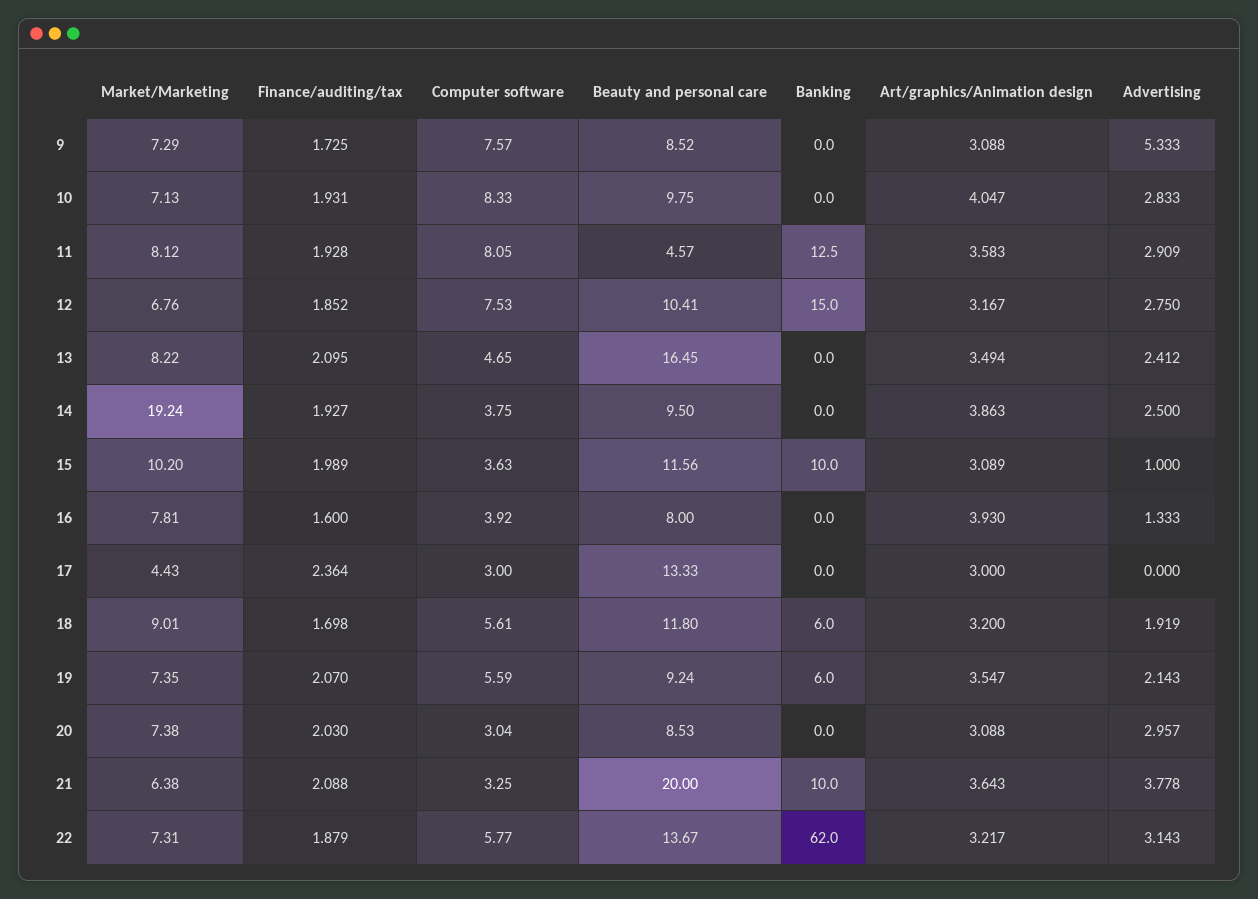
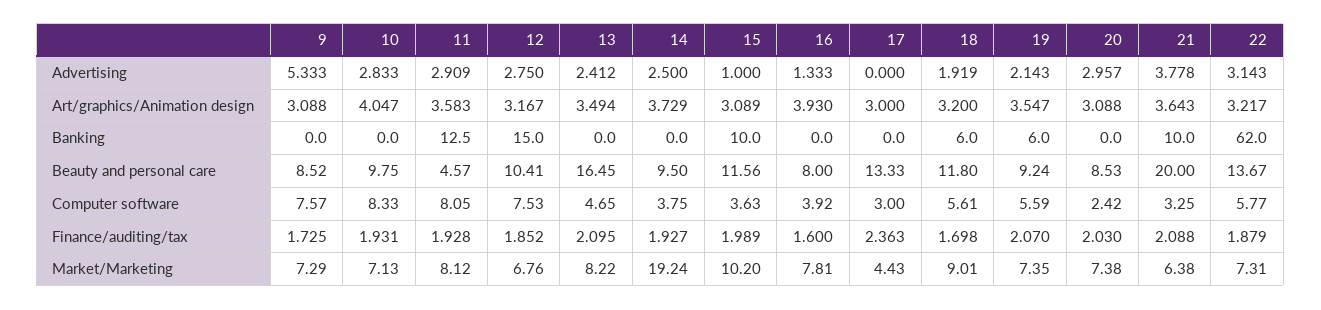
  {
    "Market/Marketing": {
      "9": 7.29,
      "10": 7.13,
      "11": 8.12,
      "12": 6.76,
      "13": 8.22,
      "14": 19.24,
      "15": 10.2,
      "16": 7.81,
      "17": 4.43,
      "18": 9.01,
      "19": 7.35,
      "20": 7.38,
      "21": 6.38,
      "22": 7.31
    },
    "Finance/auditing/tax": {
      "9": 1.725,
      "10": 1.931,
      "11": 1.928,
      "12": 1.852,
      "13": 2.095,
      "14": 1.927,
      "15": 1.989,
      "16": 1.6,
-     "17": 2.364,
+     "17": 2.363,
      "18": 1.698,
      "19": 2.07,
      "20": 2.03,
      "21": 2.088,
      "22": 1.879
    },
    "Computer software": {
      "9": 7.57,
      "10": 8.33,
      "11": 8.05,
      "12": 7.53,
      "13": 4.65,
      "14": 3.75,
      "15": 3.63,
      "16": 3.92,
      "17": 3,
      "18": 5.61,
      "19": 5.59,
-     "20": 3.04,
+     "20": 2.42,
      "21": 3.25,
      "22": 5.77
    },
    "Beauty and personal care": {
      "9": 8.52,
      "10": 9.75,
      "11": 4.57,
      "12": 10.41,
      "13": 16.45,
      "14": 9.5,
      "15": 11.56,
      "16": 8,
      "17": 13.33,
      "18": 11.8,
      "19": 9.24,
      "20": 8.53,
      "21": 20,
      "22": 13.67
    },
    "Banking": {
      "9": 0,
      "10": 0,
      "11": 12.5,
      "12": 15,
      "13": 0,
      "14": 0,
      "15": 10,
      "16": 0,
      "17": 0,
      "18": 6,
      "19": 6,
      "20": 0,
      "21": 10,
      "22": 62
    },
    "Art/graphics/Animation design": {
      "9": 3.088,
      "10": 4.047,
      "11": 3.583,
      "12": 3.167,
      "13": 3.494,
-     "14": 3.863,
+     "14": 3.729,
      "15": 3.089,
      "16": 3.93,
      "17": 3,
      "18": 3.2,
      "19": 3.547,
      "20": 3.088,
      "21": 3.643,
      "22": 3.217
    },
    "Advertising": {
      "9": 5.333,
      "10": 2.833,
      "11": 2.909,
      "12": 2.75,
      "13": 2.412,
      "14": 2.5,
      "15": 1,
      "16": 1.333,
      "17": 0,
      "18": 1.919,
      "19": 2.143,
      "20": 2.957,
      "21": 3.778,
      "22": 3.143
    }
  }

